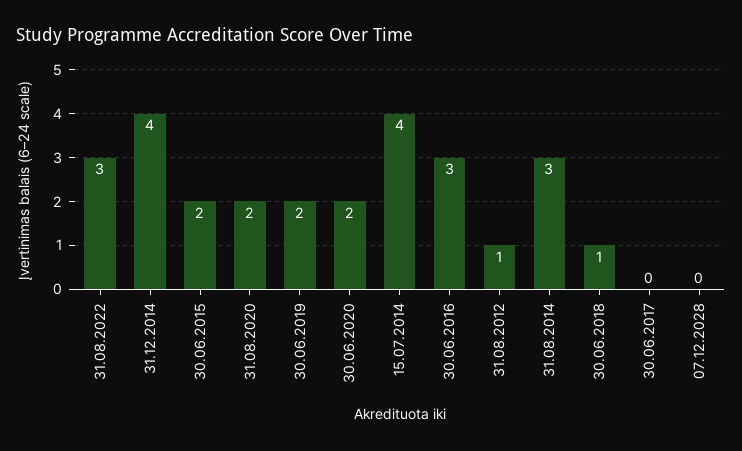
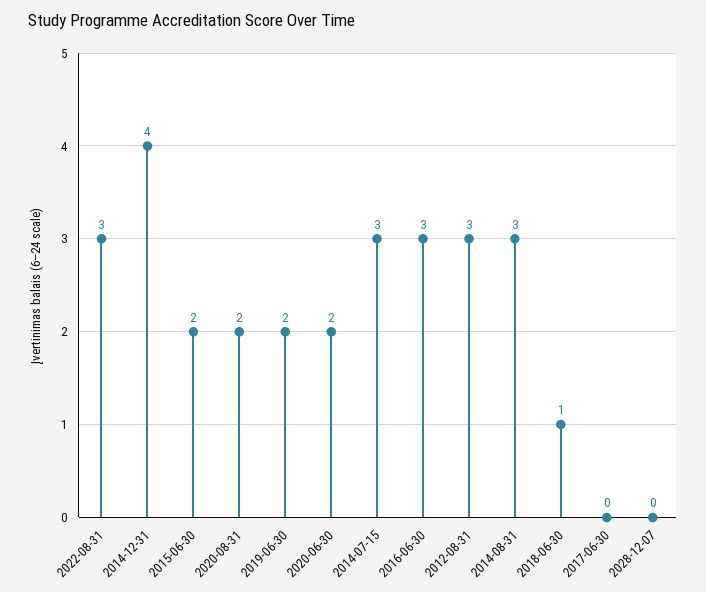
  {
    "31.08.2022": 3,
    "31.12.2014": 4,
    "30.06.2015": 2,
    "31.08.2020": 2,
    "30.06.2019": 2,
    "30.06.2020": 2,
-   "15.07.2014": 4,
+   "15.07.2014": 3,
    "30.06.2016": 3,
-   "31.08.2012": 1,
+   "31.08.2012": 3,
    "31.08.2014": 3,
    "30.06.2018": 1,
    "30.06.2017": 0,
    "07.12.2028": 0
  }

